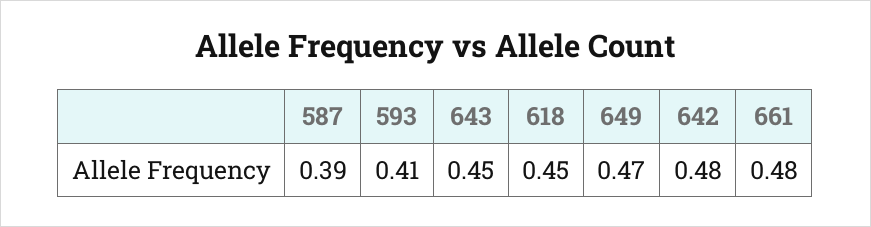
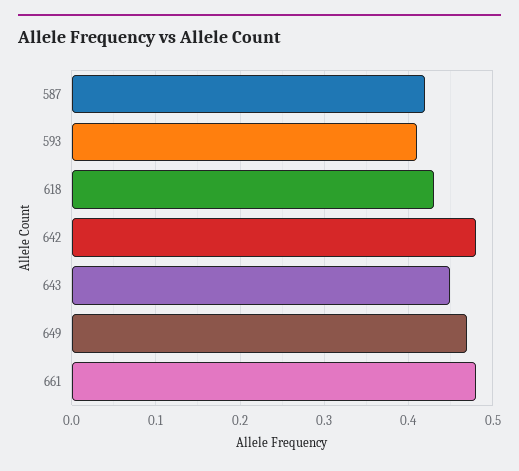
  {
-   "587": 0.39,
+   "587": 0.42,
    "593": 0.41,
    "643": 0.45,
-   "618": 0.45,
+   "618": 0.43,
    "649": 0.47,
    "642": 0.48,
    "661": 0.48
  }

